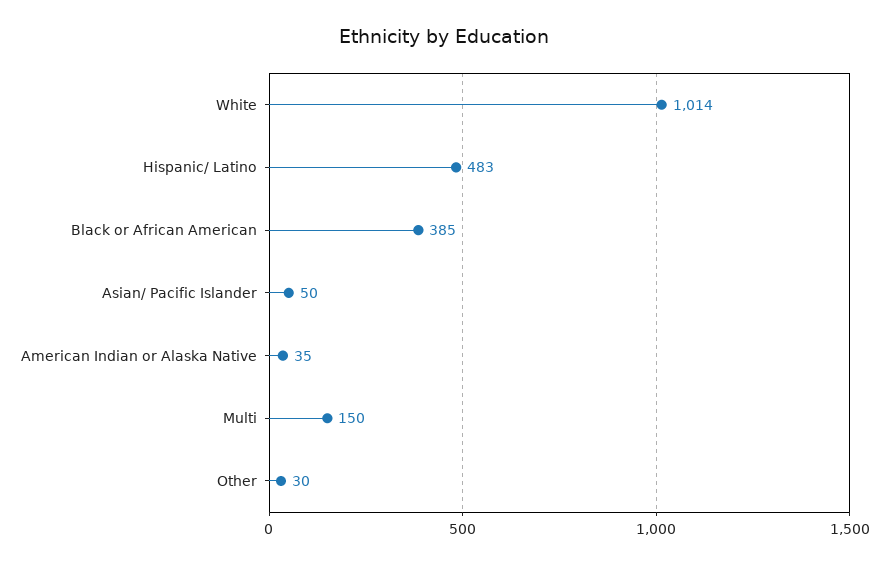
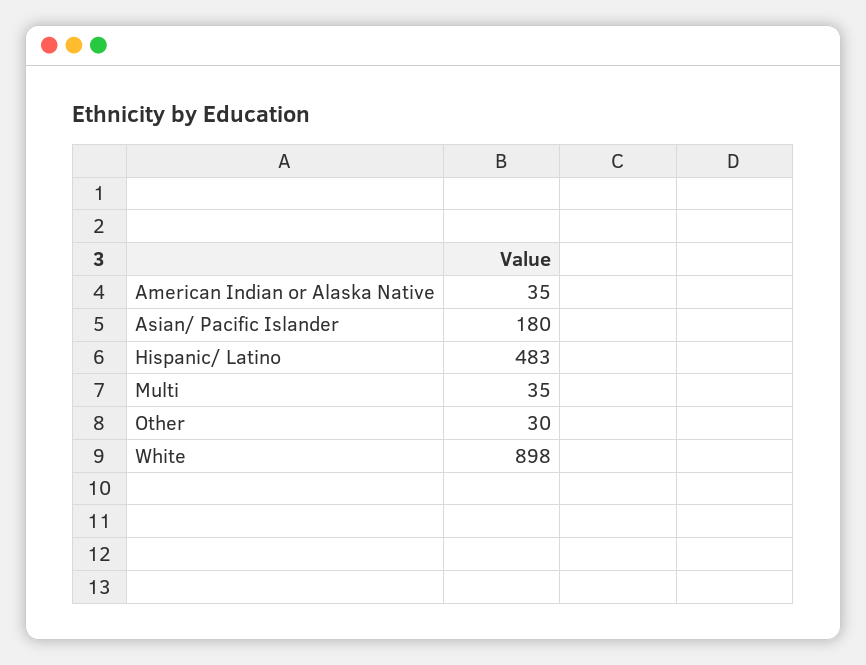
  {
-   "White": 1014,
+   "White": 898,
    "Hispanic/ Latino": 483,
-   "Black or African American": 385,
-   "Asian/ Pacific Islander": 50,
+   "Asian/ Pacific Islander": 180,
    "American Indian or Alaska Native": 35,
-   "Multi": 150,
+   "Multi": 35,
    "Other": 30
  }

